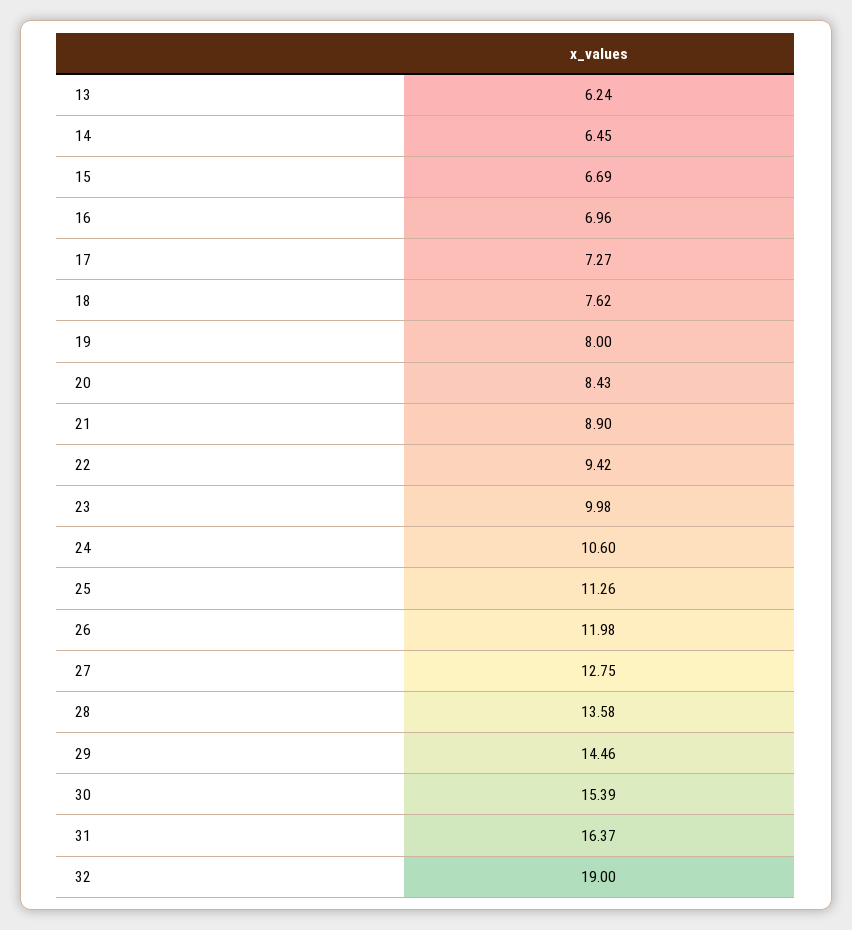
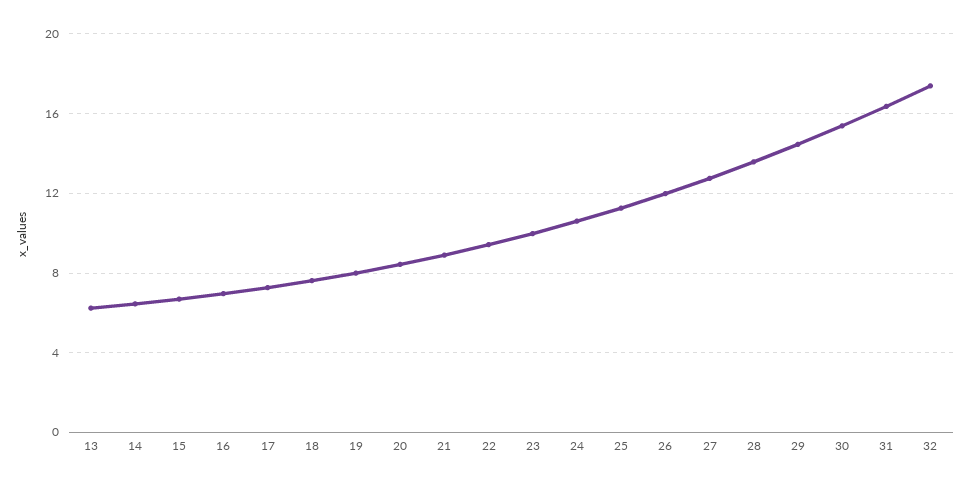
  {
    "13": 6.24,
    "14": 6.45,
    "15": 6.69,
    "16": 6.96,
    "17": 7.27,
    "18": 7.62,
    "19": 8,
    "20": 8.43,
    "21": 8.9,
    "22": 9.42,
    "23": 9.98,
    "24": 10.6,
    "25": 11.26,
    "26": 11.98,
    "27": 12.75,
    "28": 13.58,
    "29": 14.46,
    "30": 15.39,
    "31": 16.37,
-   "32": 19
+   "32": 17.5
  }

